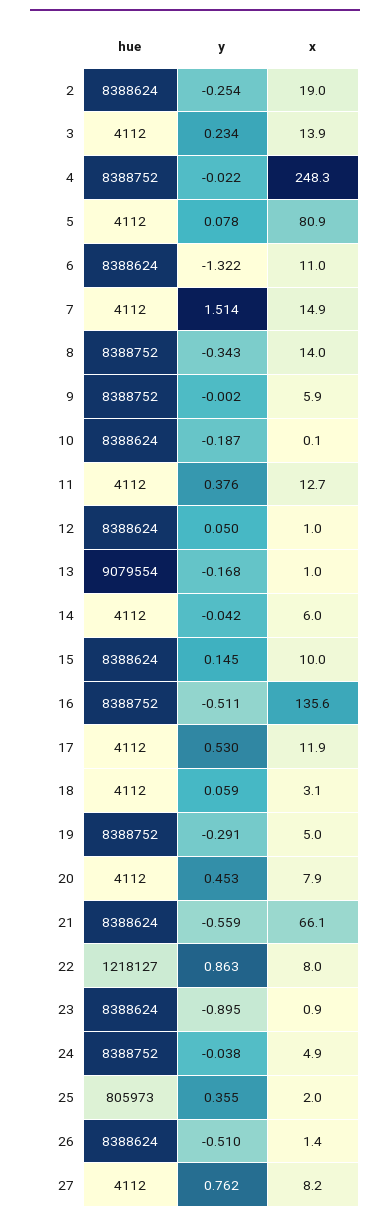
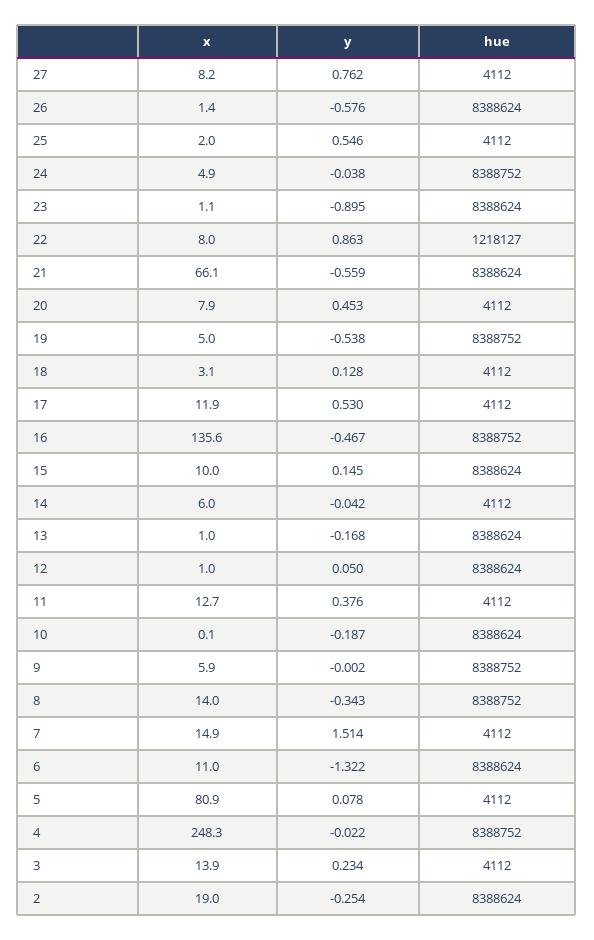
  {
    "hue": {
      "2": 8388624,
      "3": 4112,
      "4": 8388752,
      "5": 4112,
      "6": 8388624,
      "7": 4112,
      "8": 8388752,
      "9": 8388752,
      "10": 8388624,
      "11": 4112,
      "12": 8388624,
-     "13": 9079554,
+     "13": 8388624,
      "14": 4112,
      "15": 8388624,
      "16": 8388752,
      "17": 4112,
      "18": 4112,
      "19": 8388752,
      "20": 4112,
      "21": 8388624,
      "22": 1218127,
      "23": 8388624,
      "24": 8388752,
-     "25": 805973,
+     "25": 4112,
      "26": 8388624,
      "27": 4112
    },
    "y": {
      "2": -0.254,
      "3": 0.234,
      "4": -0.022,
      "5": 0.078,
      "6": -1.322,
      "7": 1.514,
      "8": -0.343,
      "9": -0.002,
      "10": -0.187,
      "11": 0.376,
      "12": 0.05,
      "13": -0.168,
      "14": -0.042,
      "15": 0.145,
-     "16": -0.511,
+     "16": -0.467,
      "17": 0.53,
-     "18": 0.059,
+     "18": 0.128,
-     "19": -0.291,
+     "19": -0.538,
      "20": 0.453,
      "21": -0.559,
      "22": 0.863,
      "23": -0.895,
      "24": -0.038,
-     "25": 0.355,
+     "25": 0.546,
-     "26": -0.51,
+     "26": -0.576,
      "27": 0.762
    },
    "x": {
      "2": 19,
      "3": 13.9,
      "4": 248.3,
      "5": 80.9,
      "6": 11,
      "7": 14.9,
      "8": 14,
      "9": 5.9,
      "10": 0.1,
      "11": 12.7,
      "12": 1,
      "13": 1,
      "14": 6,
      "15": 10,
      "16": 135.6,
      "17": 11.9,
      "18": 3.1,
      "19": 5,
      "20": 7.9,
      "21": 66.1,
      "22": 8,
-     "23": 0.9,
+     "23": 1.1,
      "24": 4.9,
      "25": 2,
      "26": 1.4,
      "27": 8.2
    }
  }

